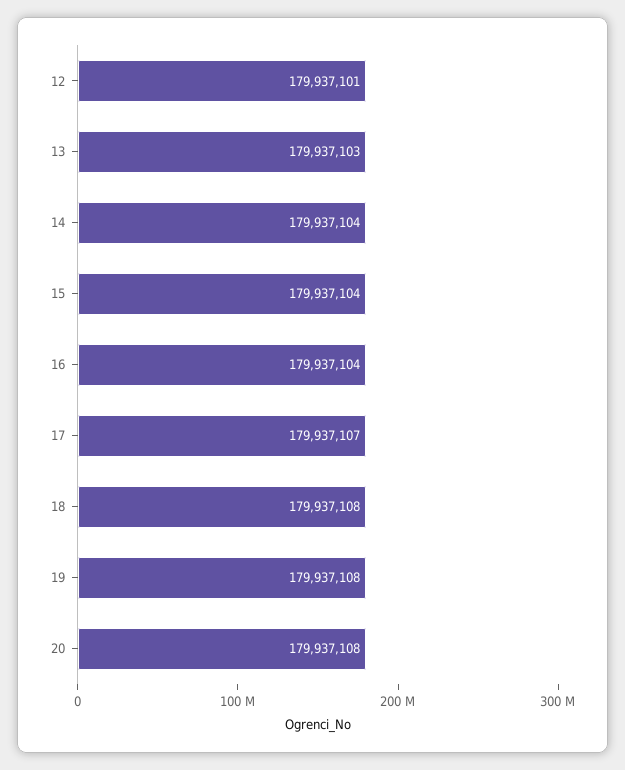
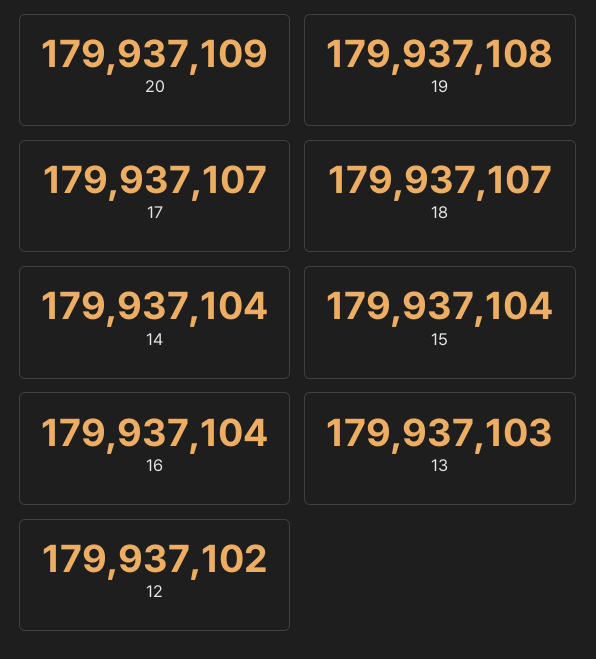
  {
-   "12": 179937101,
+   "12": 179937102,
    "13": 179937103,
    "14": 179937104,
    "15": 179937104,
    "16": 179937104,
    "17": 179937107,
-   "18": 179937108,
+   "18": 179937107,
    "19": 179937108,
-   "20": 179937108
+   "20": 179937109
  }

